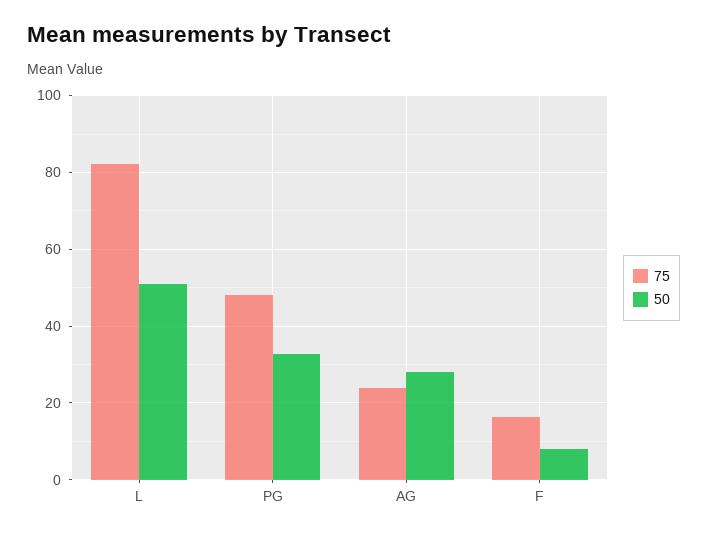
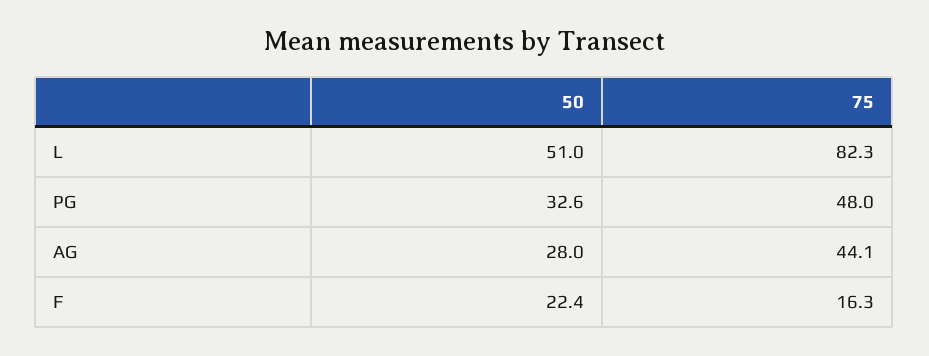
  {
    "75": {
      "L": 82.3,
      "PG": 48,
-     "AG": 24,
+     "AG": 44.1,
      "F": 16.3
    },
    "50": {
      "L": 51,
      "PG": 32.6,
      "AG": 28,
-     "F": 8
+     "F": 22.4
    }
  }

